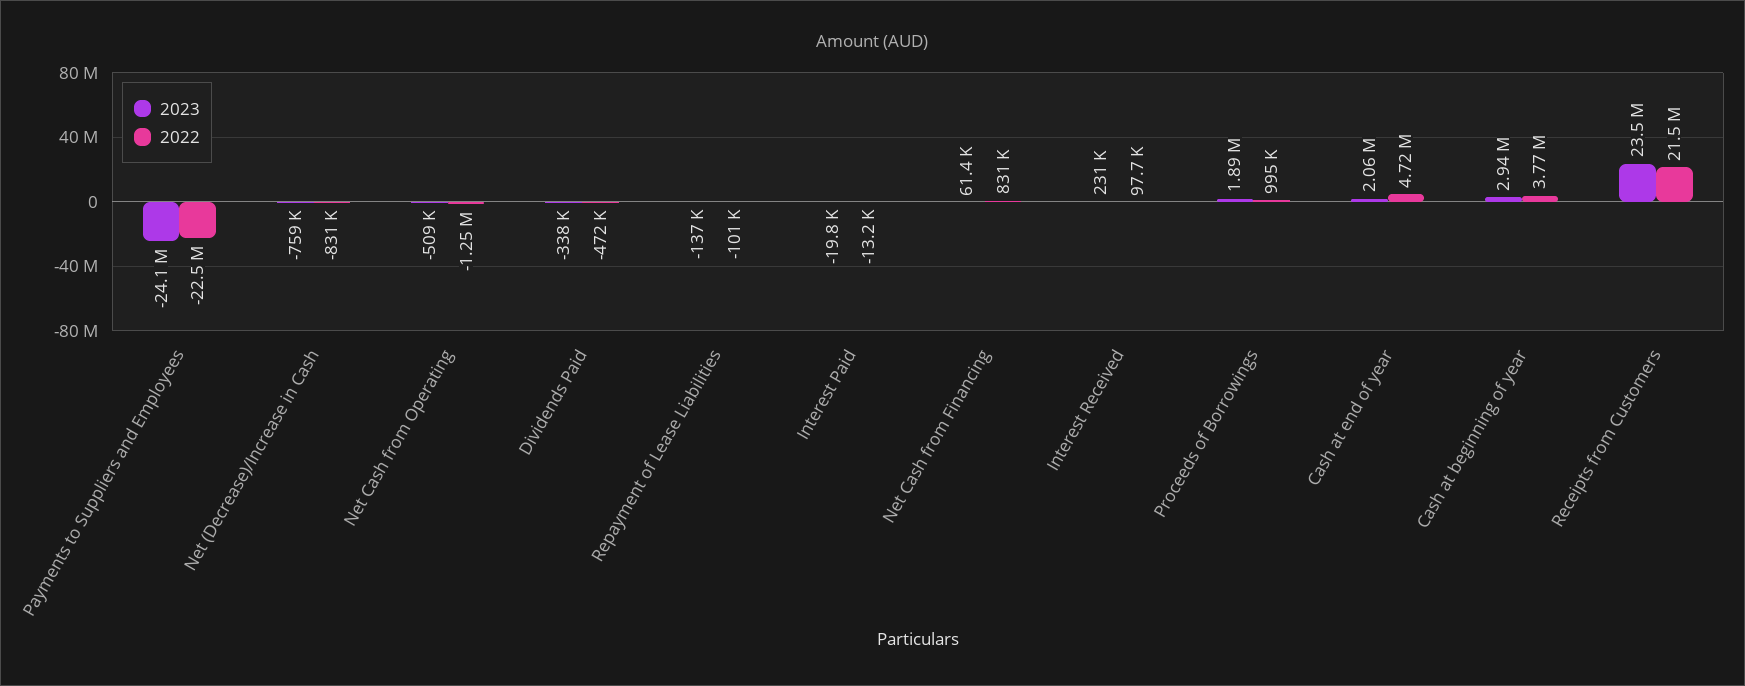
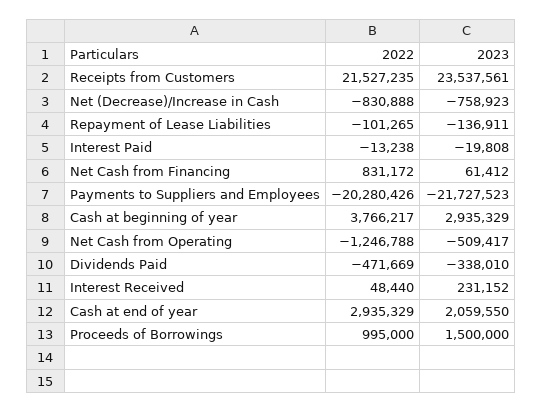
  {
    "2023": {
-     "Payments to Suppliers and Employees": -24100000,
+     "Payments to Suppliers and Employees": -21727523,
      "Net (Decrease)/Increase in Cash": -758923,
      "Net Cash from Operating": -509417,
      "Dividends Paid": -338010,
      "Repayment of Lease Liabilities": -136911,
      "Interest Paid": -19808,
      "Net Cash from Financing": 61412,
      "Interest Received": 231152,
-     "Proceeds of Borrowings": 1890000,
+     "Proceeds of Borrowings": 1500000,
      "Cash at end of year": 2059550,
      "Cash at beginning of year": 2935329,
      "Receipts from Customers": 23537561
    },
    "2022": {
-     "Payments to Suppliers and Employees": -22500000,
+     "Payments to Suppliers and Employees": -20280426,
      "Net (Decrease)/Increase in Cash": -830888,
      "Net Cash from Operating": -1246788,
      "Dividends Paid": -471669,
      "Repayment of Lease Liabilities": -101265,
      "Interest Paid": -13238,
      "Net Cash from Financing": 831172,
-     "Interest Received": 97700,
+     "Interest Received": 48440,
      "Proceeds of Borrowings": 995000,
-     "Cash at end of year": 4720000,
+     "Cash at end of year": 2935329,
      "Cash at beginning of year": 3766217,
      "Receipts from Customers": 21527235
    }
  }

